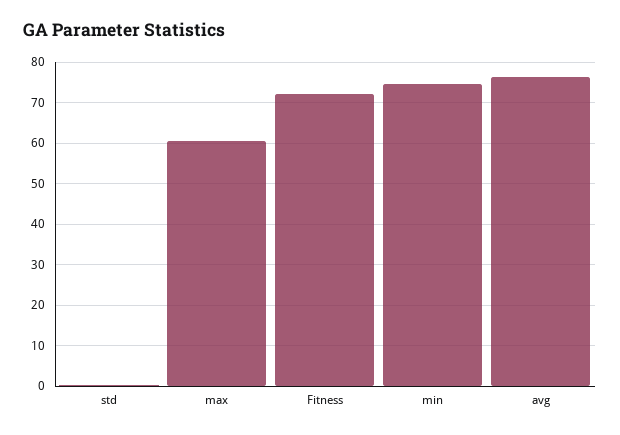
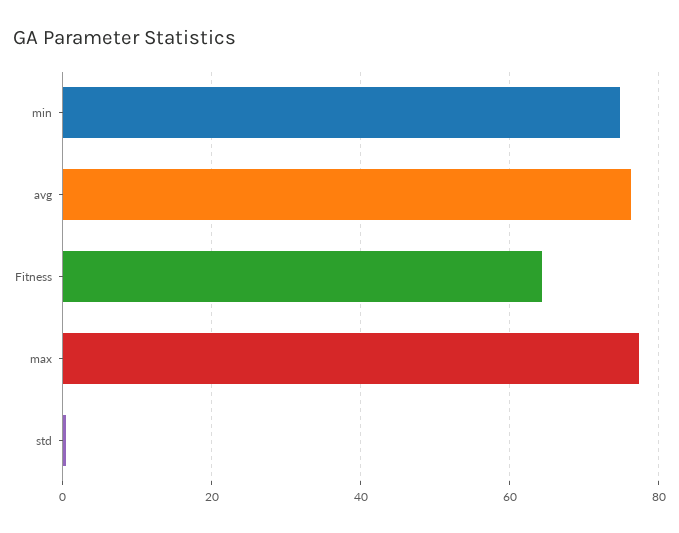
  {
    "std": 0,
-   "max": 60,
+   "max": 78,
-   "Fitness": 72,
+   "Fitness": 64,
    "min": 74,
    "avg": 76
  }

